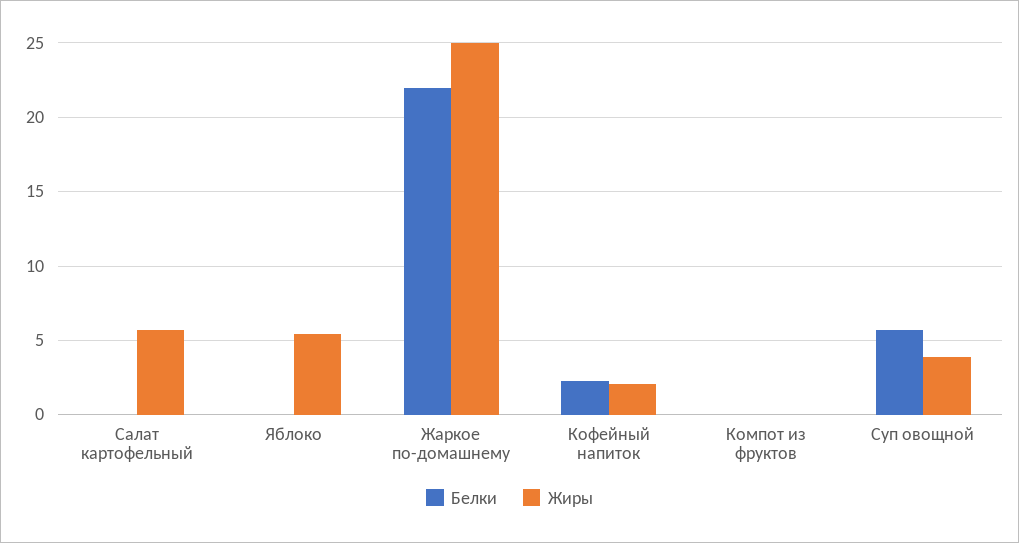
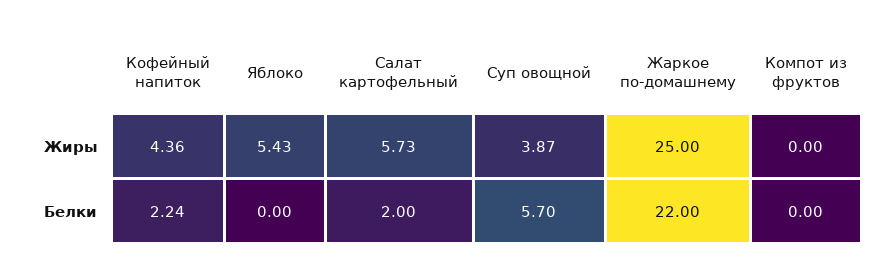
  {
    "Белки": {
-     "Салат картофельный": 0,
+     "Салат картофельный": 2,
      "Яблоко": 0,
      "Жаркое по-домашнему": 22,
      "Кофейный напиток": 2.24,
      "Компот из фруктов": 0,
      "Суп овощной": 5.7
    },
    "Жиры": {
      "Салат картофельный": 5.73,
      "Яблоко": 5.43,
      "Жаркое по-домашнему": 25,
-     "Кофейный напиток": 2,
+     "Кофейный напиток": 4.36,
      "Компот из фруктов": 0,
      "Суп овощной": 3.87
    }
  }

